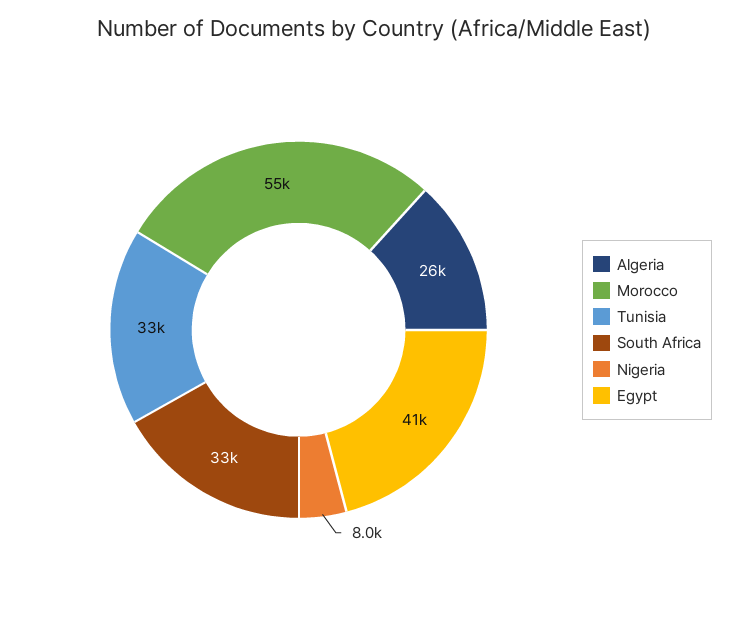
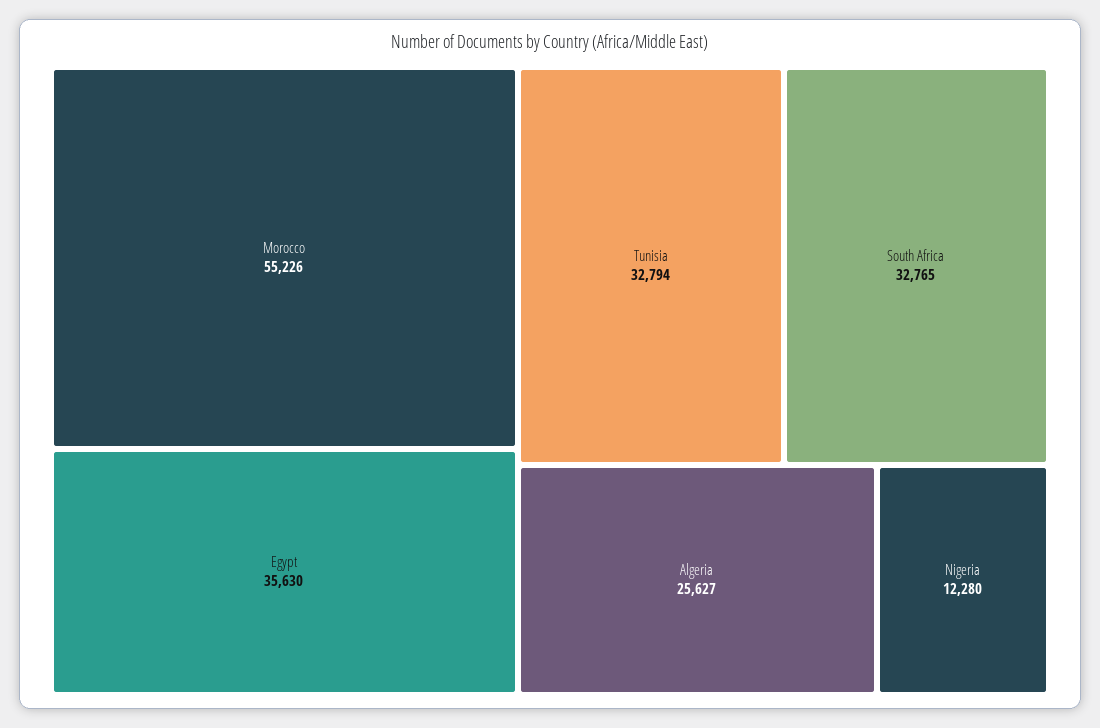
  {
    "Algeria": 25627,
    "Morocco": 55226,
    "Tunisia": 32794,
    "South Africa": 32765,
-   "Nigeria": 8000,
+   "Nigeria": 12280,
-   "Egypt": 41000
+   "Egypt": 35630
  }

